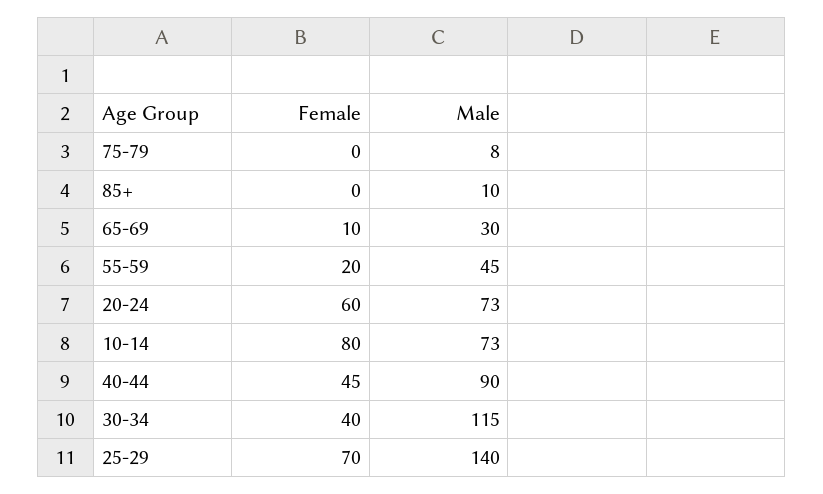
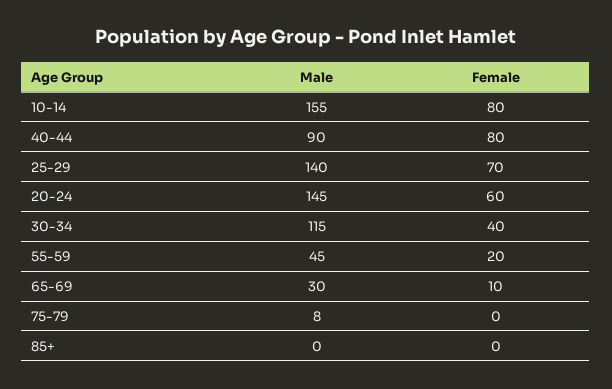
  {
    "Female": {
      "75-79": 0,
      "85+": 0,
      "65-69": 10,
      "55-59": 20,
      "20-24": 60,
      "10-14": 80,
-     "40-44": 45,
+     "40-44": 80,
      "30-34": 40,
      "25-29": 70
    },
    "Male": {
      "75-79": 8,
-     "85+": 10,
+     "85+": 0,
      "65-69": 30,
      "55-59": 45,
-     "20-24": 73,
+     "20-24": 145,
-     "10-14": 73,
+     "10-14": 155,
      "40-44": 90,
      "30-34": 115,
      "25-29": 140
    }
  }

